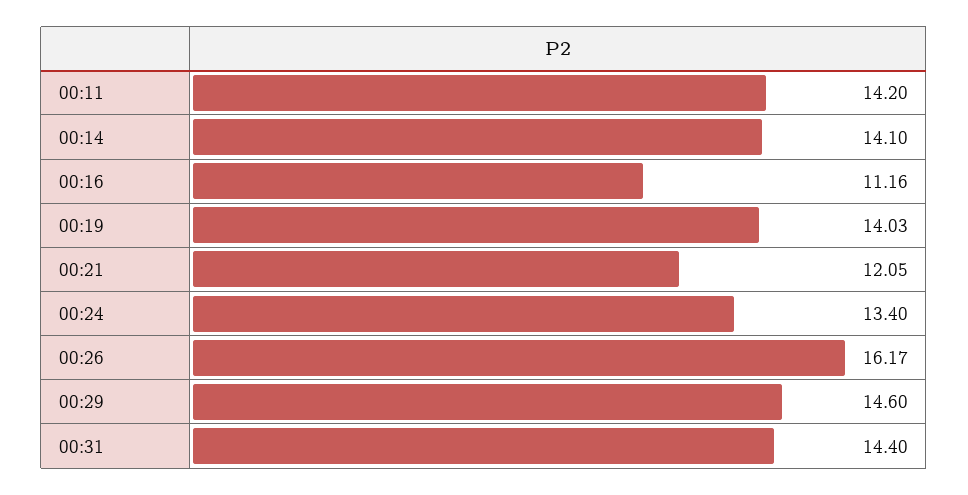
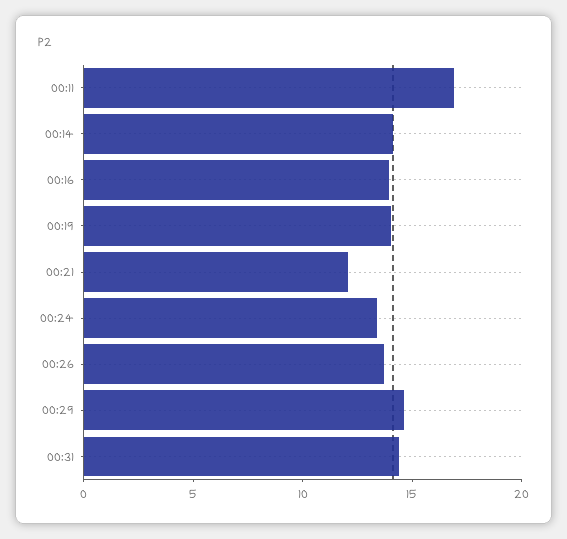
  {
-   "00:11": 14.2,
+   "00:11": 17,
    "00:14": 14.1,
-   "00:16": 11.16,
+   "00:16": 14,
    "00:19": 14.03,
    "00:21": 12.05,
    "00:24": 13.4,
-   "00:26": 16.17,
+   "00:26": 14,
    "00:29": 14.6,
    "00:31": 14.4
  }

